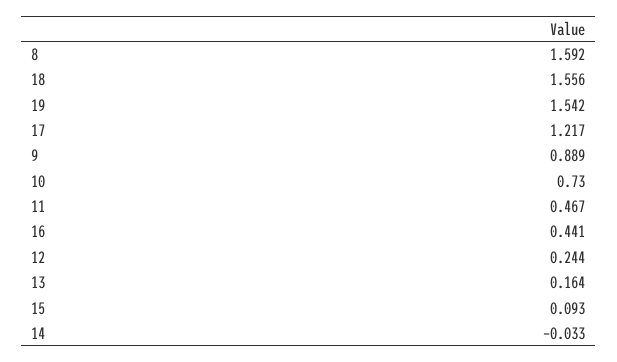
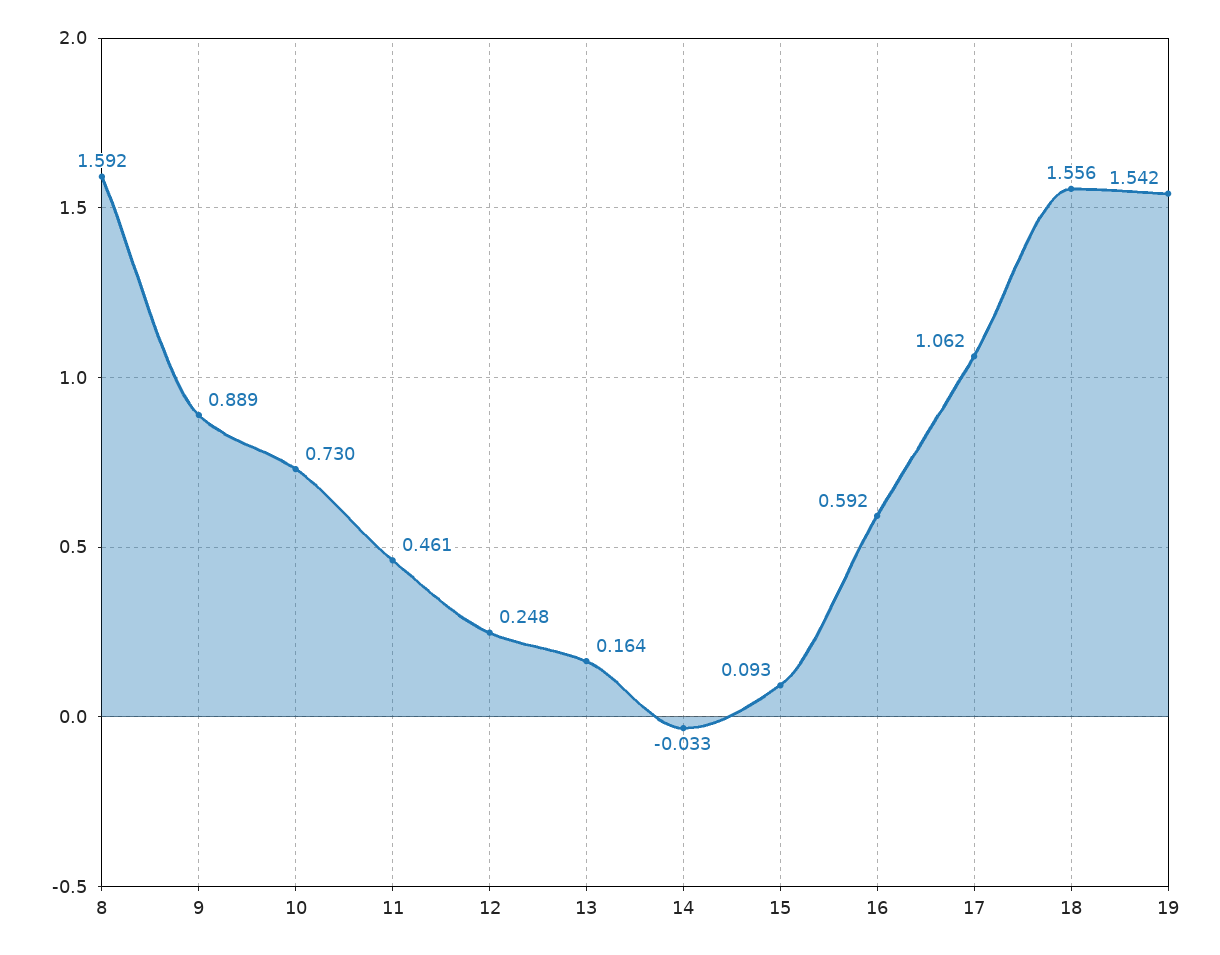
  {
    "8": 1.592,
    "18": 1.556,
    "19": 1.542,
-   "17": 1.217,
+   "17": 1.062,
    "9": 0.889,
    "10": 0.73,
-   "11": 0.467,
+   "11": 0.461,
-   "16": 0.441,
+   "16": 0.592,
-   "12": 0.244,
+   "12": 0.248,
    "13": 0.164,
    "15": 0.093,
    "14": -0.033
  }

